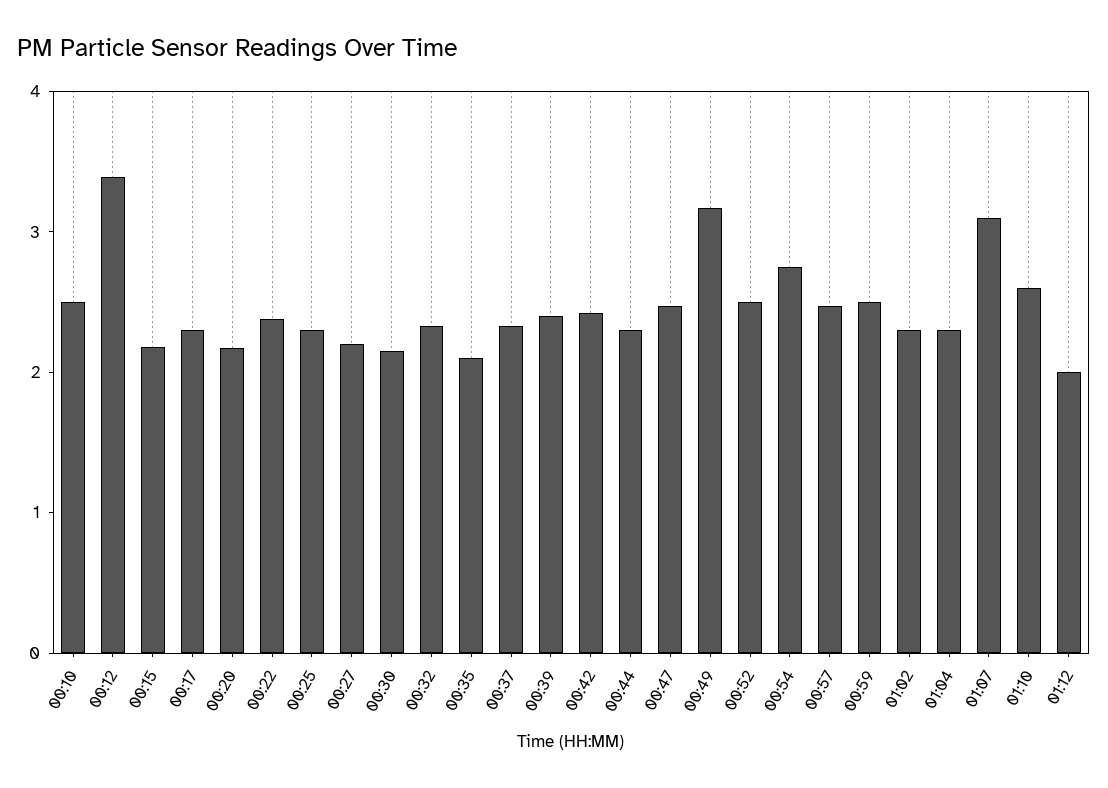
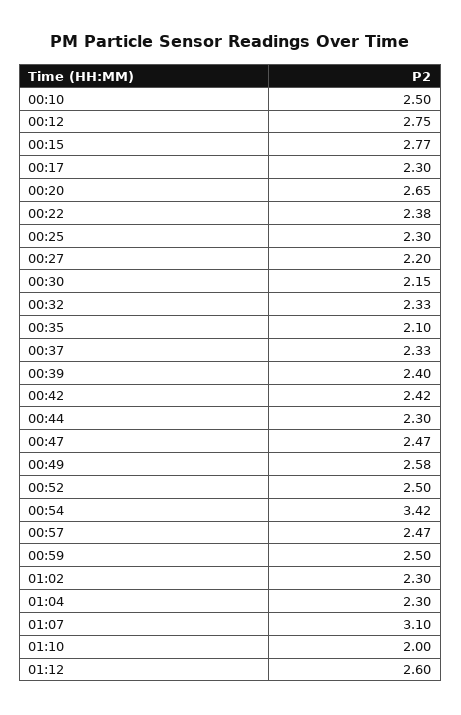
  {
    "00:10": 2.5,
-   "00:12": 3.4,
+   "00:12": 2.75,
-   "00:15": 2.2,
+   "00:15": 2.77,
    "00:17": 2.3,
-   "00:20": 2.2,
+   "00:20": 2.65,
    "00:22": 2.38,
    "00:25": 2.3,
    "00:27": 2.2,
    "00:30": 2.15,
    "00:32": 2.33,
    "00:35": 2.1,
    "00:37": 2.33,
    "00:39": 2.4,
    "00:42": 2.42,
    "00:44": 2.3,
    "00:47": 2.47,
-   "00:49": 3.2,
+   "00:49": 2.58,
    "00:52": 2.5,
-   "00:54": 2.8,
+   "00:54": 3.42,
    "00:57": 2.47,
    "00:59": 2.5,
    "01:02": 2.3,
    "01:04": 2.3,
    "01:07": 3.1,
-   "01:10": 2.6,
+   "01:10": 2,
-   "01:12": 2
+   "01:12": 2.6
  }

